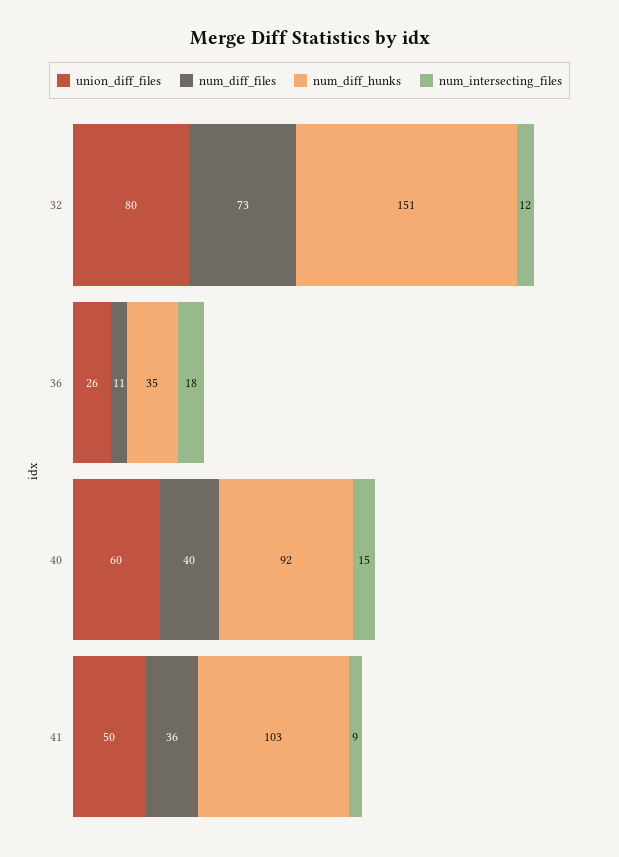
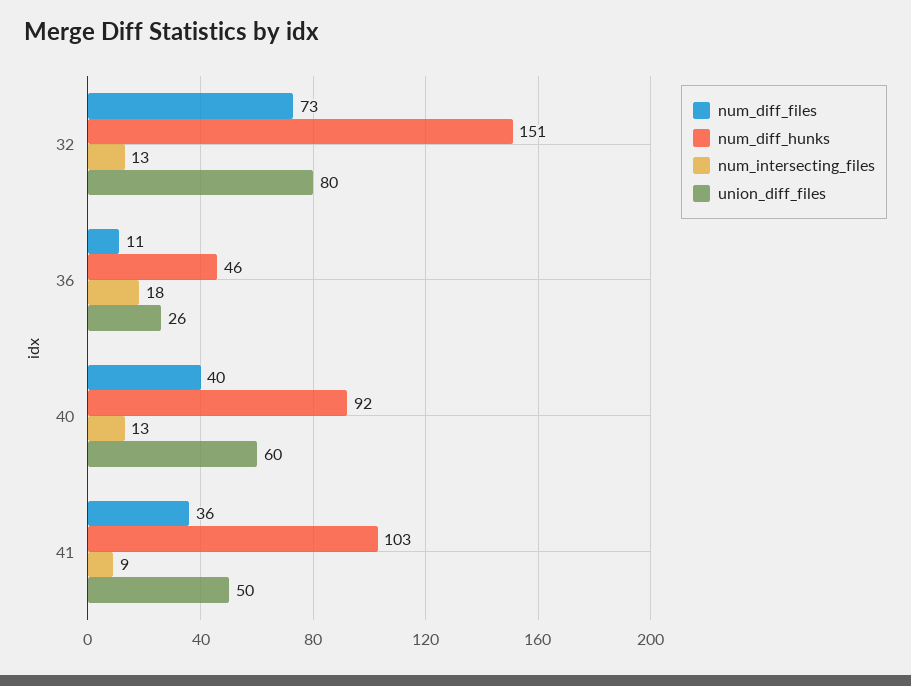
  {
    "union_diff_files": {
      "32": 80,
      "36": 26,
      "40": 60,
      "41": 50
    },
    "num_diff_files": {
      "32": 73,
      "36": 11,
      "40": 40,
      "41": 36
    },
    "num_diff_hunks": {
      "32": 151,
-     "36": 35,
+     "36": 46,
      "40": 92,
      "41": 103
    },
    "num_intersecting_files": {
-     "32": 12,
+     "32": 13,
      "36": 18,
-     "40": 15,
+     "40": 13,
      "41": 9
    }
  }

